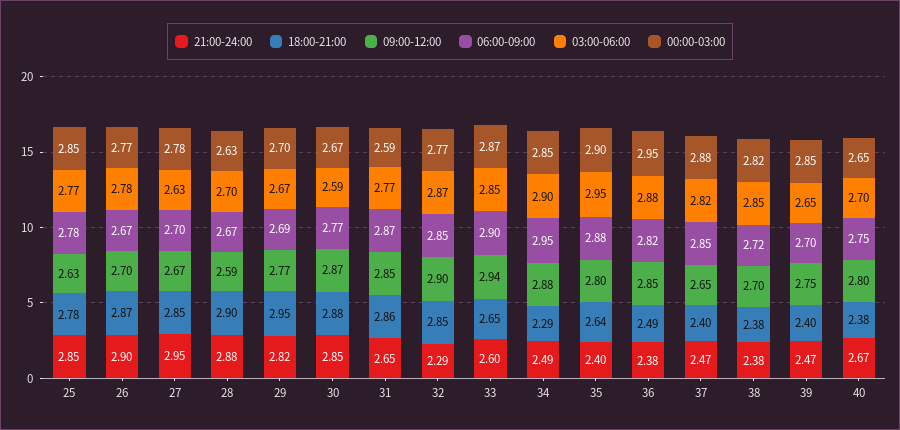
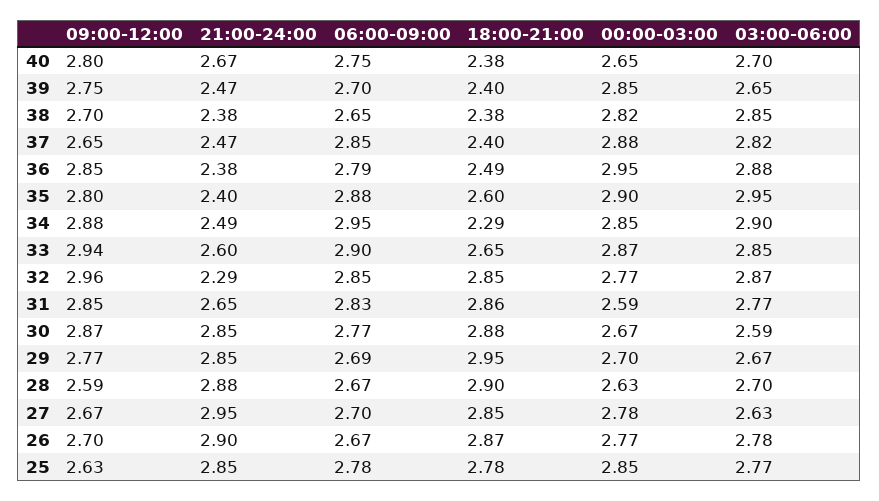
  {
    "21:00-24:00": {
      "25": 2.85,
      "26": 2.9,
      "27": 2.95,
      "28": 2.88,
-     "29": 2.82,
+     "29": 2.85,
      "30": 2.85,
      "31": 2.65,
      "32": 2.29,
      "33": 2.6,
      "34": 2.49,
      "35": 2.4,
      "36": 2.38,
      "37": 2.47,
      "38": 2.38,
      "39": 2.47,
      "40": 2.67
    },
    "18:00-21:00": {
      "25": 2.78,
      "26": 2.87,
      "27": 2.85,
      "28": 2.9,
      "29": 2.95,
      "30": 2.88,
      "31": 2.86,
      "32": 2.85,
      "33": 2.65,
      "34": 2.29,
-     "35": 2.64,
+     "35": 2.6,
      "36": 2.49,
      "37": 2.4,
      "38": 2.38,
      "39": 2.4,
      "40": 2.38
    },
    "09:00-12:00": {
      "25": 2.63,
      "26": 2.7,
      "27": 2.67,
      "28": 2.59,
      "29": 2.77,
      "30": 2.87,
      "31": 2.85,
-     "32": 2.9,
+     "32": 2.96,
      "33": 2.94,
      "34": 2.88,
      "35": 2.8,
      "36": 2.85,
      "37": 2.65,
      "38": 2.7,
      "39": 2.75,
      "40": 2.8
    },
    "06:00-09:00": {
      "25": 2.78,
      "26": 2.67,
      "27": 2.7,
      "28": 2.67,
      "29": 2.69,
      "30": 2.77,
-     "31": 2.87,
+     "31": 2.83,
      "32": 2.85,
      "33": 2.9,
      "34": 2.95,
      "35": 2.88,
-     "36": 2.82,
+     "36": 2.79,
      "37": 2.85,
-     "38": 2.72,
+     "38": 2.65,
      "39": 2.7,
      "40": 2.75
    },
    "03:00-06:00": {
      "25": 2.77,
      "26": 2.78,
      "27": 2.63,
      "28": 2.7,
      "29": 2.67,
      "30": 2.59,
      "31": 2.77,
      "32": 2.87,
      "33": 2.85,
      "34": 2.9,
      "35": 2.95,
      "36": 2.88,
      "37": 2.82,
      "38": 2.85,
      "39": 2.65,
      "40": 2.7
    },
    "00:00-03:00": {
      "25": 2.85,
      "26": 2.77,
      "27": 2.78,
      "28": 2.63,
      "29": 2.7,
      "30": 2.67,
      "31": 2.59,
      "32": 2.77,
      "33": 2.87,
      "34": 2.85,
      "35": 2.9,
      "36": 2.95,
      "37": 2.88,
      "38": 2.82,
      "39": 2.85,
      "40": 2.65
    }
  }

